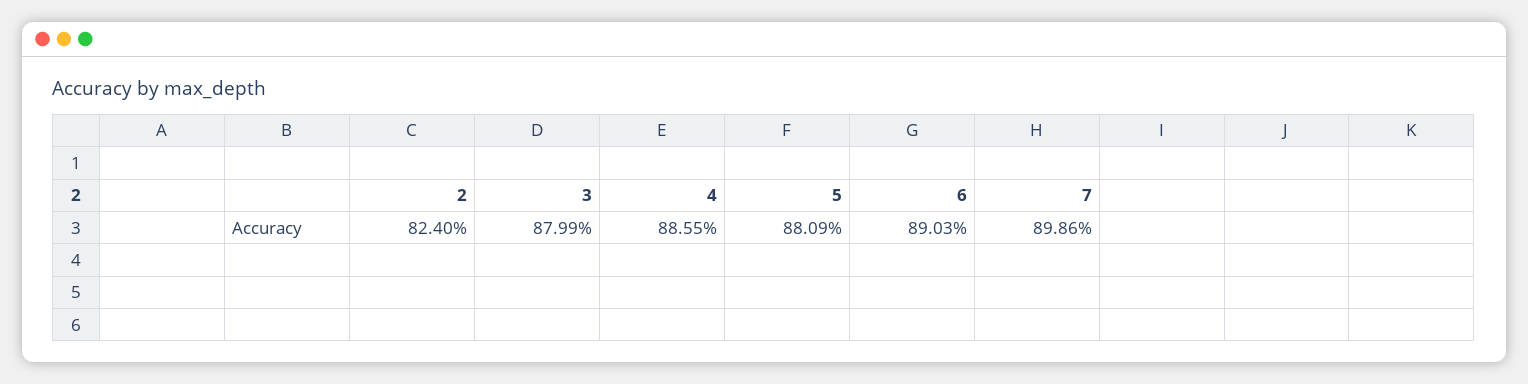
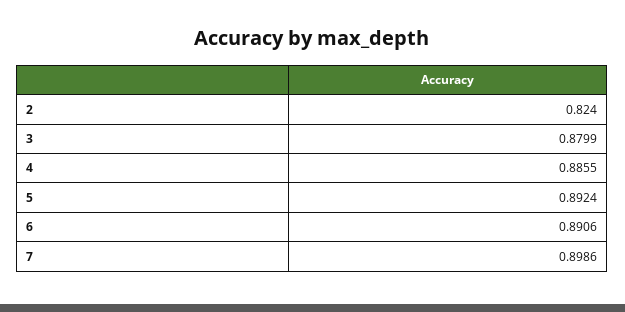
  {
    "2": 0.824,
    "3": 0.8799,
    "4": 0.8855,
-   "5": 0.8809,
+   "5": 0.8924,
-   "6": 0.8903,
+   "6": 0.8906,
    "7": 0.8986
  }

